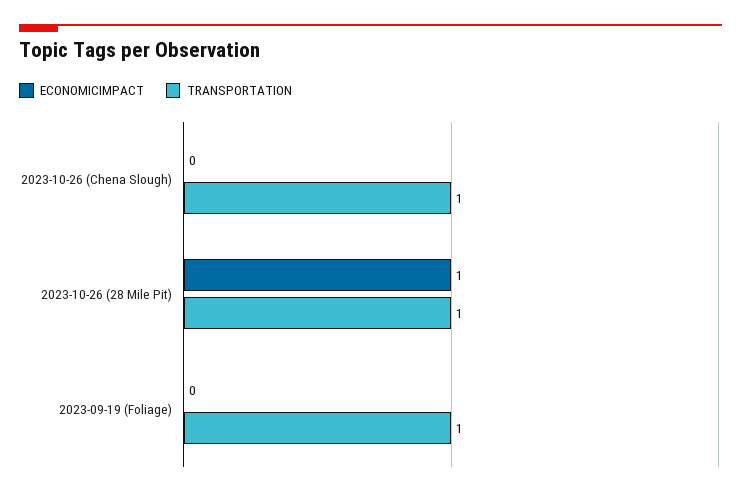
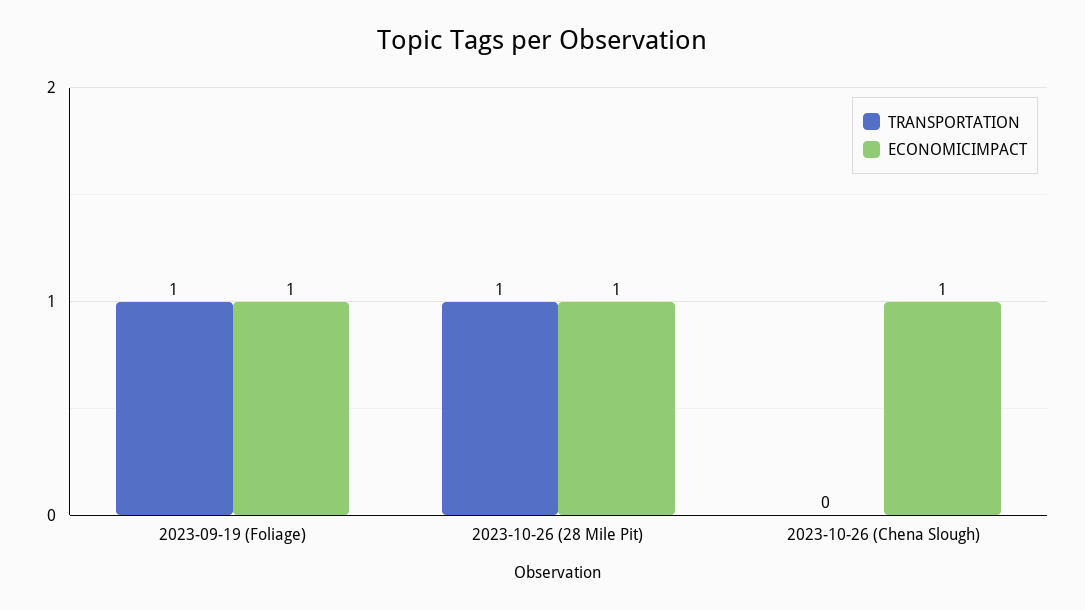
  {
    "ECONOMICIMPACT": {
-     "2023-10-26 (Chena Slough)": 0,
+     "2023-10-26 (Chena Slough)": 1,
      "2023-10-26 (28 Mile Pit)": 1,
-     "2023-09-19 (Foliage)": 0
+     "2023-09-19 (Foliage)": 1
    },
    "TRANSPORTATION": {
-     "2023-10-26 (Chena Slough)": 1,
+     "2023-10-26 (Chena Slough)": 0,
      "2023-10-26 (28 Mile Pit)": 1,
      "2023-09-19 (Foliage)": 1
    }
  }

